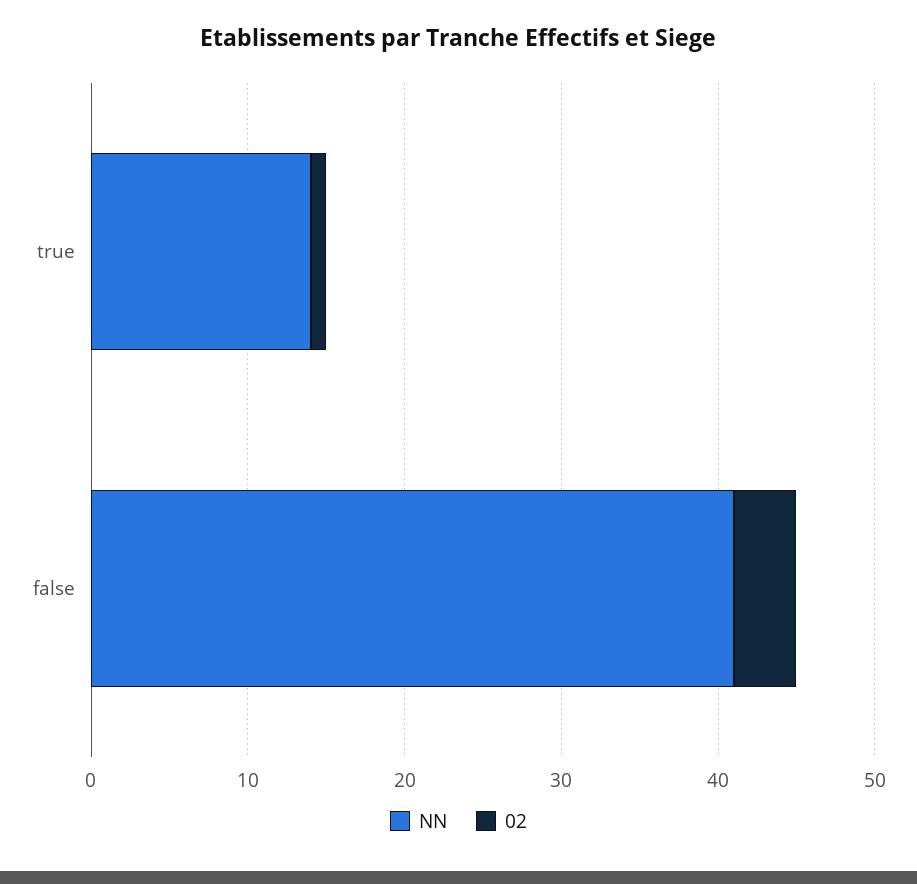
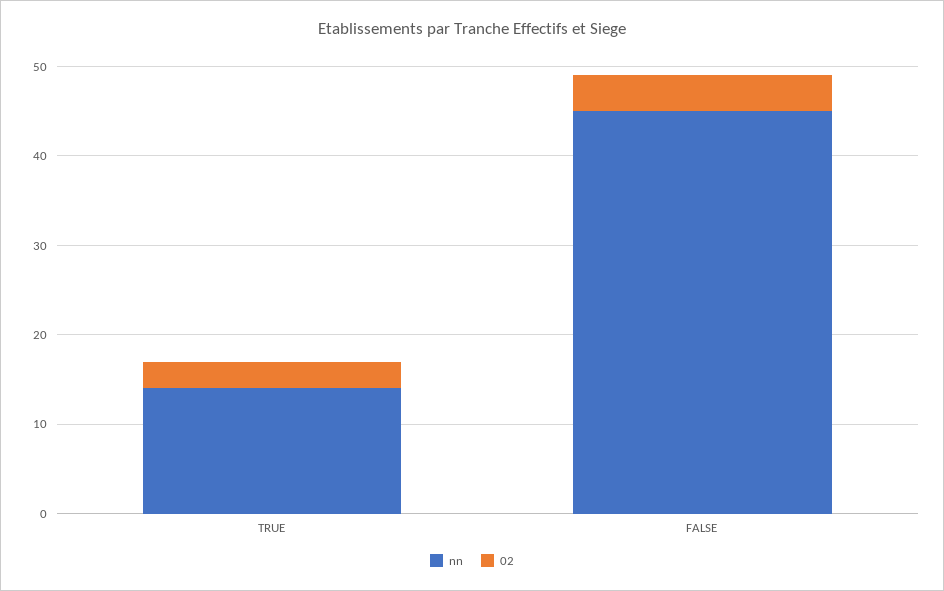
  {
    "NN": {
      "true": 14,
-     "false": 41
+     "false": 45
    },
    "02": {
-     "true": 1,
+     "true": 3,
      "false": 4
    }
  }

